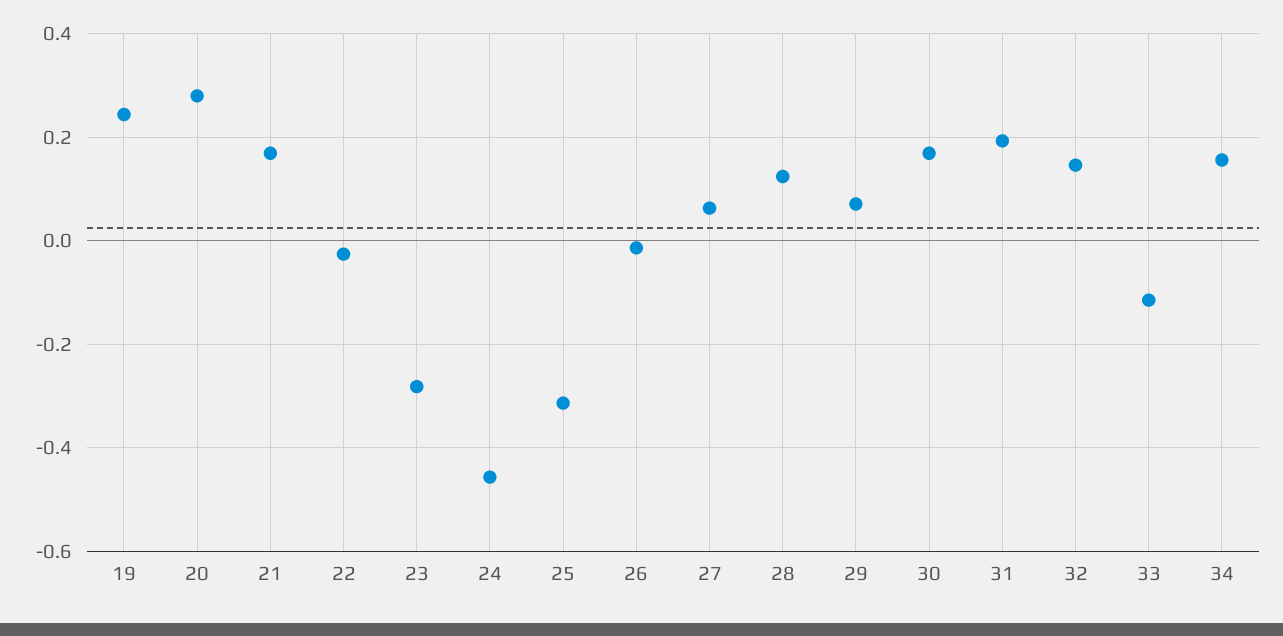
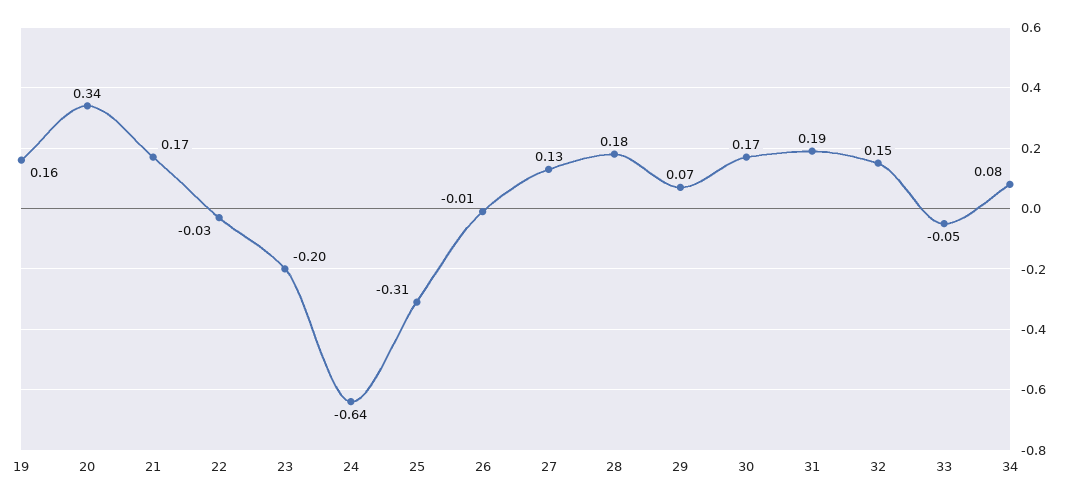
  {
-   "19": 0.24,
+   "19": 0.16,
-   "20": 0.28,
+   "20": 0.34,
    "21": 0.17,
    "22": -0.03,
-   "23": -0.28,
+   "23": -0.2,
-   "24": -0.46,
+   "24": -0.64,
    "25": -0.31,
    "26": -0.01,
-   "27": 0.06,
+   "27": 0.13,
-   "28": 0.12,
+   "28": 0.18,
    "29": 0.07,
    "30": 0.17,
    "31": 0.19,
    "32": 0.15,
-   "33": -0.12,
+   "33": -0.05,
-   "34": 0.16
+   "34": 0.08
  }

